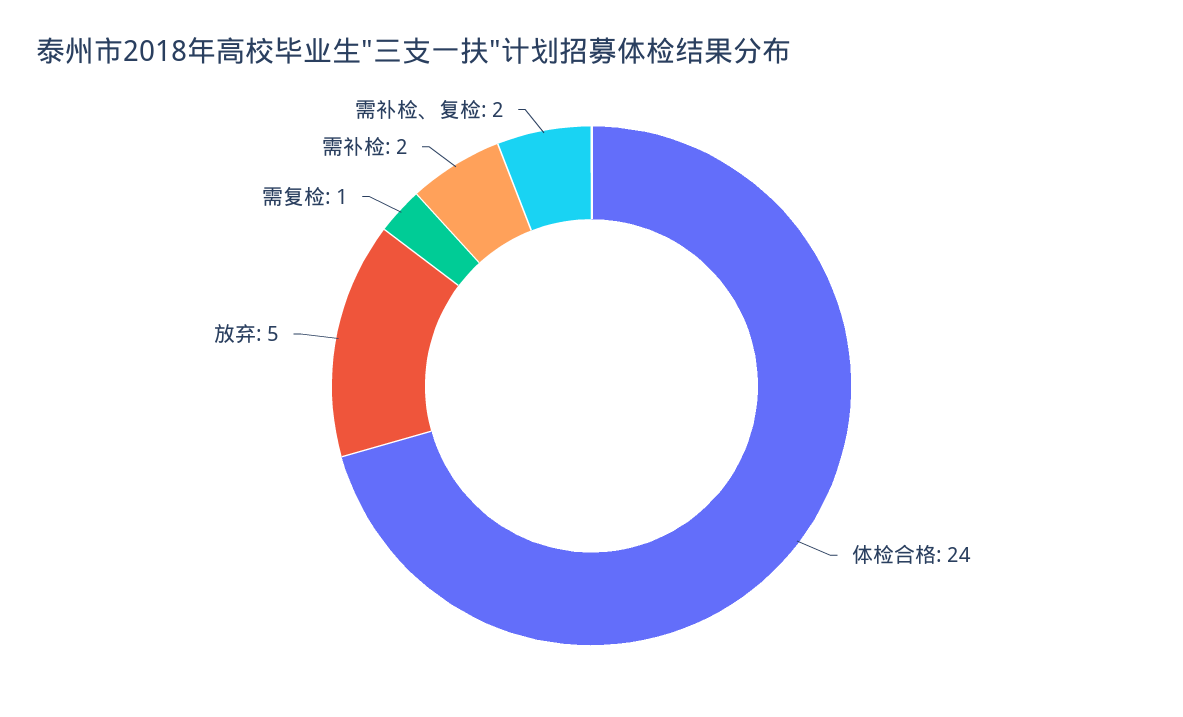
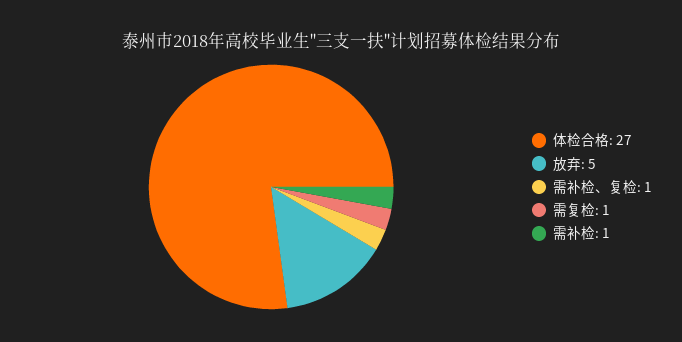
  {
-   "体检合格": 24,
+   "体检合格": 27,
    "放弃": 5,
    "需复检": 1,
-   "需补检": 2,
+   "需补检": 1,
-   "需补检、复检": 2
+   "需补检、复检": 1
  }

